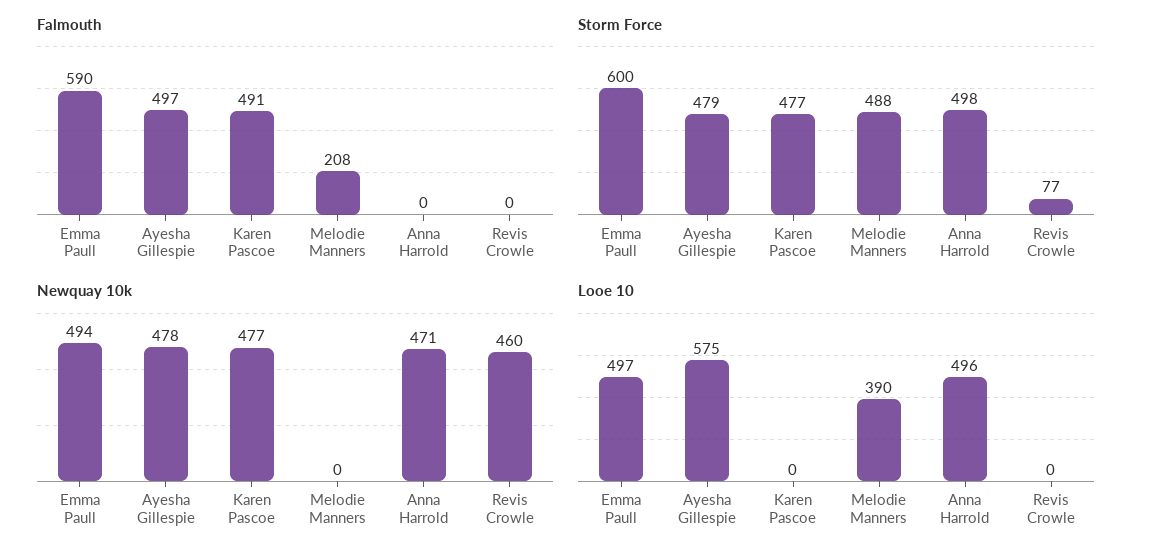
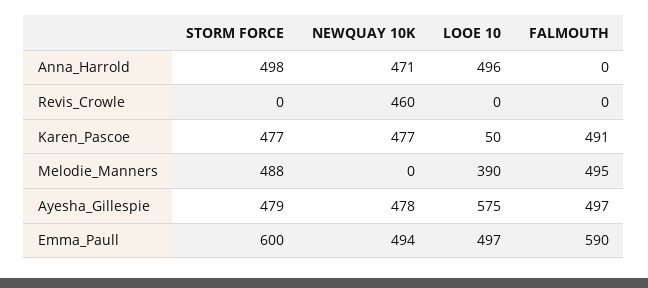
  {
    "Falmouth": {
      "Emma Paull": 590,
      "Ayesha Gillespie": 497,
      "Karen Pascoe": 491,
-     "Melodie Manners": 208,
+     "Melodie Manners": 495,
      "Anna Harrold": 0,
      "Revis Crowle": 0
    },
    "Storm Force": {
      "Emma Paull": 600,
      "Ayesha Gillespie": 479,
      "Karen Pascoe": 477,
      "Melodie Manners": 488,
      "Anna Harrold": 498,
-     "Revis Crowle": 77
+     "Revis Crowle": 0
    },
    "Newquay 10k": {
      "Emma Paull": 494,
      "Ayesha Gillespie": 478,
      "Karen Pascoe": 477,
      "Melodie Manners": 0,
      "Anna Harrold": 471,
      "Revis Crowle": 460
    },
    "Looe 10": {
      "Emma Paull": 497,
      "Ayesha Gillespie": 575,
-     "Karen Pascoe": 0,
+     "Karen Pascoe": 50,
      "Melodie Manners": 390,
      "Anna Harrold": 496,
      "Revis Crowle": 0
    }
  }

